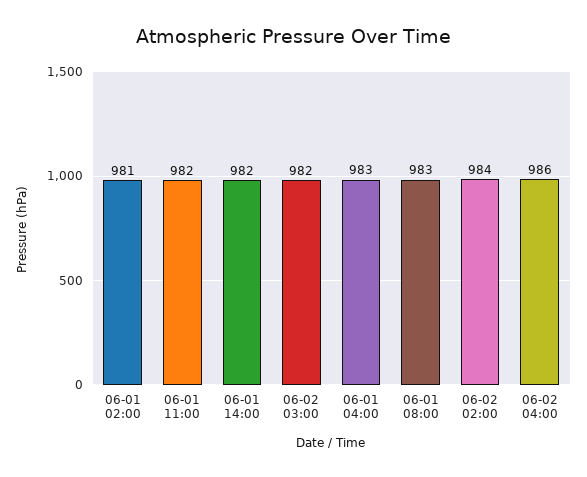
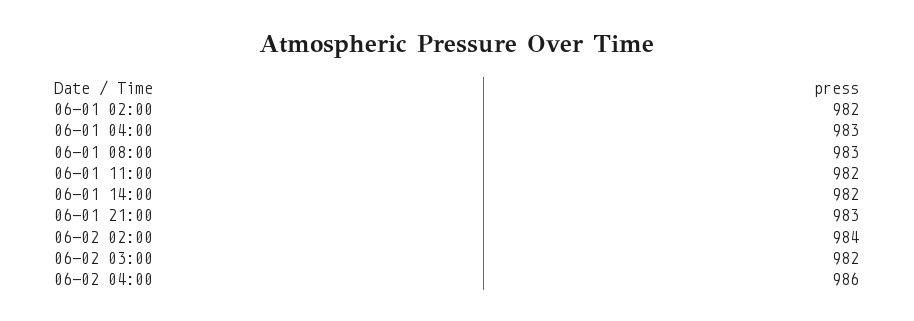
  {
-   "06-01 02:00": 981,
+   "06-01 02:00": 982,
    "06-01 11:00": 982,
    "06-01 14:00": 982,
    "06-02 03:00": 982,
    "06-01 04:00": 983,
    "06-01 08:00": 983,
    "06-02 02:00": 984,
-   "06-02 04:00": 986
+   "06-02 04:00": 986,
+   "06-01 21:00": 983
  }

